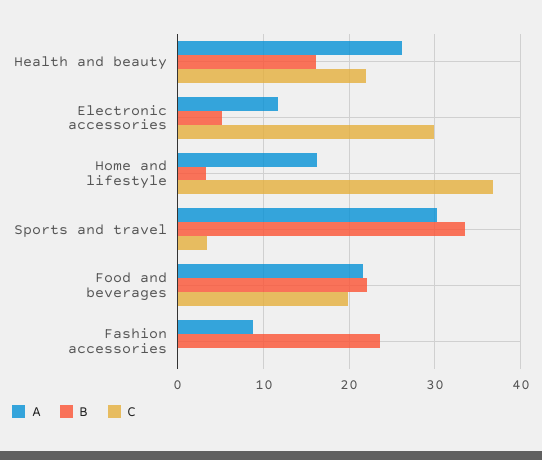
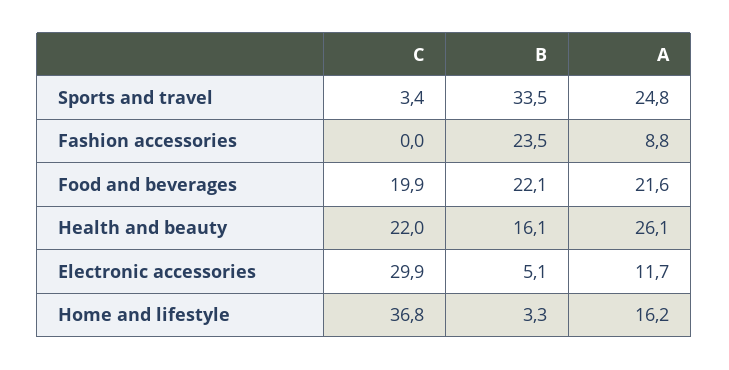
  {
    "A": {
      "Health and beauty": 26.1,
      "Electronic accessories": 11.7,
      "Home and lifestyle": 16.2,
-     "Sports and travel": 30,
+     "Sports and travel": 24.8,
      "Food and beverages": 21.6,
      "Fashion accessories": 8.8
    },
    "B": {
      "Health and beauty": 16.1,
      "Electronic accessories": 5.1,
      "Home and lifestyle": 3.3,
      "Sports and travel": 33.5,
      "Food and beverages": 22.1,
      "Fashion accessories": 23.5
    },
    "C": {
      "Health and beauty": 22,
      "Electronic accessories": 29.9,
      "Home and lifestyle": 36.8,
      "Sports and travel": 3.4,
      "Food and beverages": 19.9,
      "Fashion accessories": 0
    }
  }

